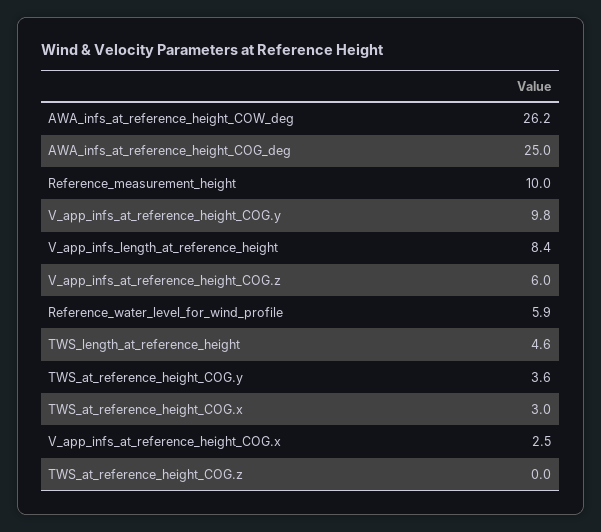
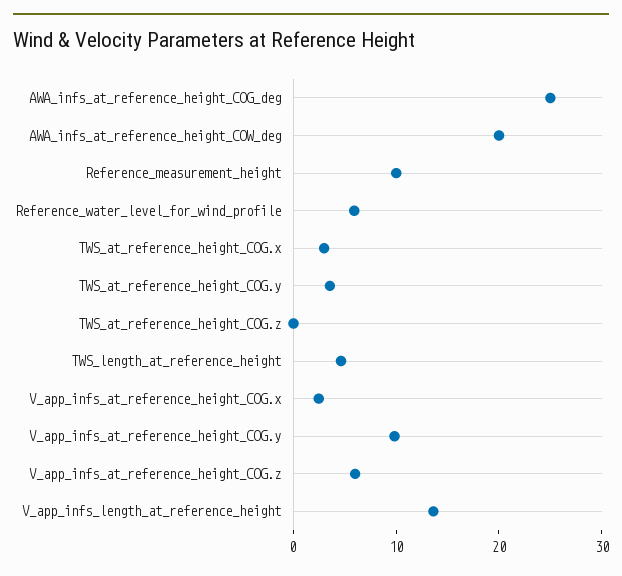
  {
-   "AWA_infs_at_reference_height_COW_deg": 26.2,
+   "AWA_infs_at_reference_height_COW_deg": 20,
    "AWA_infs_at_reference_height_COG_deg": 25,
    "Reference_measurement_height": 10,
    "V_app_infs_at_reference_height_COG.y": 9.8,
-   "V_app_infs_length_at_reference_height": 8.4,
+   "V_app_infs_length_at_reference_height": 14,
    "V_app_infs_at_reference_height_COG.z": 6,
    "Reference_water_level_for_wind_profile": 5.9,
    "TWS_length_at_reference_height": 4.6,
    "TWS_at_reference_height_COG.y": 3.6,
    "TWS_at_reference_height_COG.x": 3,
    "V_app_infs_at_reference_height_COG.x": 2.5,
    "TWS_at_reference_height_COG.z": 0
  }

